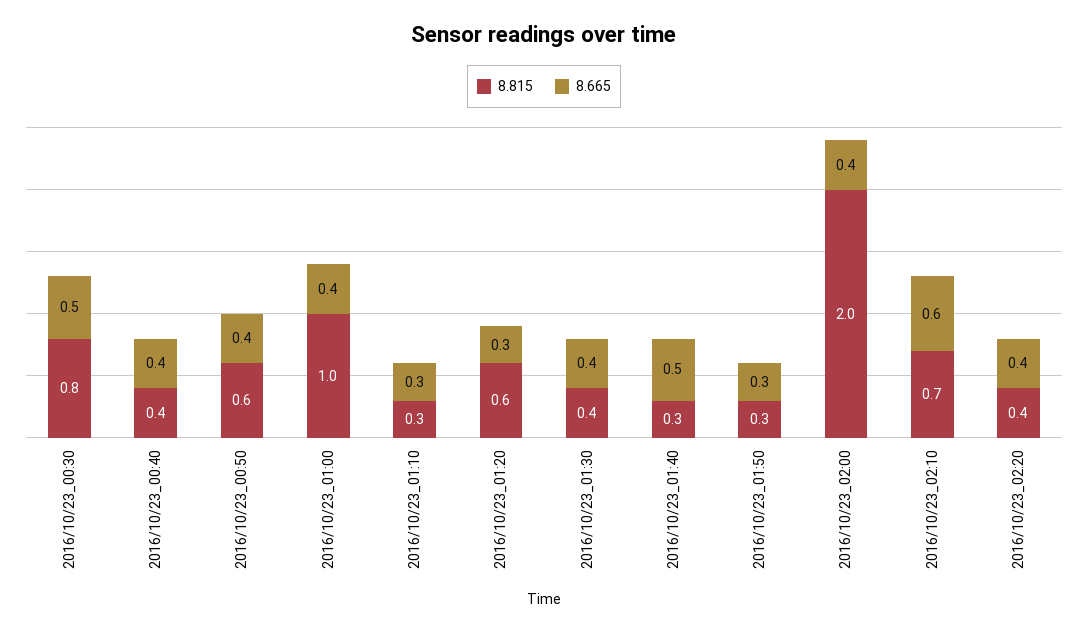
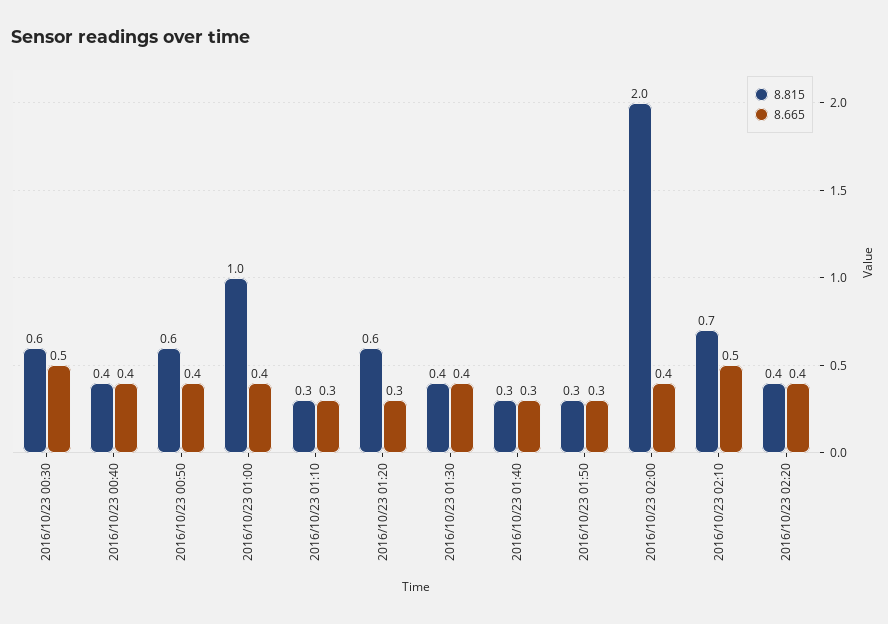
  {
    "8.815": {
-     "2016/10/23_00:30": 0.8,
+     "2016/10/23_00:30": 0.6,
      "2016/10/23_00:40": 0.4,
      "2016/10/23_00:50": 0.6,
      "2016/10/23_01:00": 1,
      "2016/10/23_01:10": 0.3,
      "2016/10/23_01:20": 0.6,
      "2016/10/23_01:30": 0.4,
      "2016/10/23_01:40": 0.3,
      "2016/10/23_01:50": 0.3,
      "2016/10/23_02:00": 2,
      "2016/10/23_02:10": 0.7,
      "2016/10/23_02:20": 0.4
    },
    "8.665": {
      "2016/10/23_00:30": 0.5,
      "2016/10/23_00:40": 0.4,
      "2016/10/23_00:50": 0.4,
      "2016/10/23_01:00": 0.4,
      "2016/10/23_01:10": 0.3,
      "2016/10/23_01:20": 0.3,
      "2016/10/23_01:30": 0.4,
-     "2016/10/23_01:40": 0.5,
+     "2016/10/23_01:40": 0.3,
      "2016/10/23_01:50": 0.3,
      "2016/10/23_02:00": 0.4,
-     "2016/10/23_02:10": 0.6,
+     "2016/10/23_02:10": 0.5,
      "2016/10/23_02:20": 0.4
    }
  }

